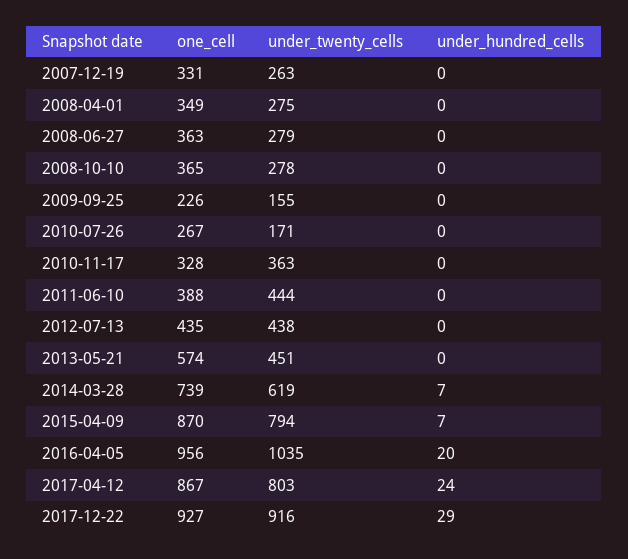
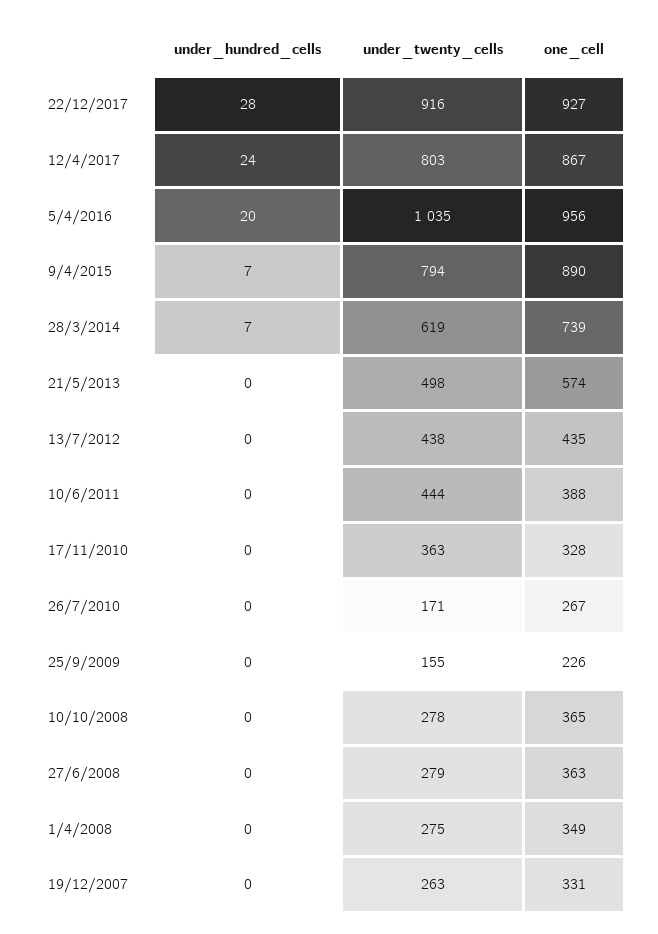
  {
    "one_cell": {
      "2007-12-19": 331,
      "2008-04-01": 349,
      "2008-06-27": 363,
      "2008-10-10": 365,
      "2009-09-25": 226,
      "2010-07-26": 267,
      "2010-11-17": 328,
      "2011-06-10": 388,
      "2012-07-13": 435,
      "2013-05-21": 574,
      "2014-03-28": 739,
-     "2015-04-09": 870,
+     "2015-04-09": 890,
      "2016-04-05": 956,
      "2017-04-12": 867,
      "2017-12-22": 927
    },
    "under_twenty_cells": {
      "2007-12-19": 263,
      "2008-04-01": 275,
      "2008-06-27": 279,
      "2008-10-10": 278,
      "2009-09-25": 155,
      "2010-07-26": 171,
      "2010-11-17": 363,
      "2011-06-10": 444,
      "2012-07-13": 438,
-     "2013-05-21": 451,
+     "2013-05-21": 498,
      "2014-03-28": 619,
      "2015-04-09": 794,
      "2016-04-05": 1035,
      "2017-04-12": 803,
      "2017-12-22": 916
    },
    "under_hundred_cells": {
      "2007-12-19": 0,
      "2008-04-01": 0,
      "2008-06-27": 0,
      "2008-10-10": 0,
      "2009-09-25": 0,
      "2010-07-26": 0,
      "2010-11-17": 0,
      "2011-06-10": 0,
      "2012-07-13": 0,
      "2013-05-21": 0,
      "2014-03-28": 7,
      "2015-04-09": 7,
      "2016-04-05": 20,
      "2017-04-12": 24,
-     "2017-12-22": 29
+     "2017-12-22": 28
    }
  }

